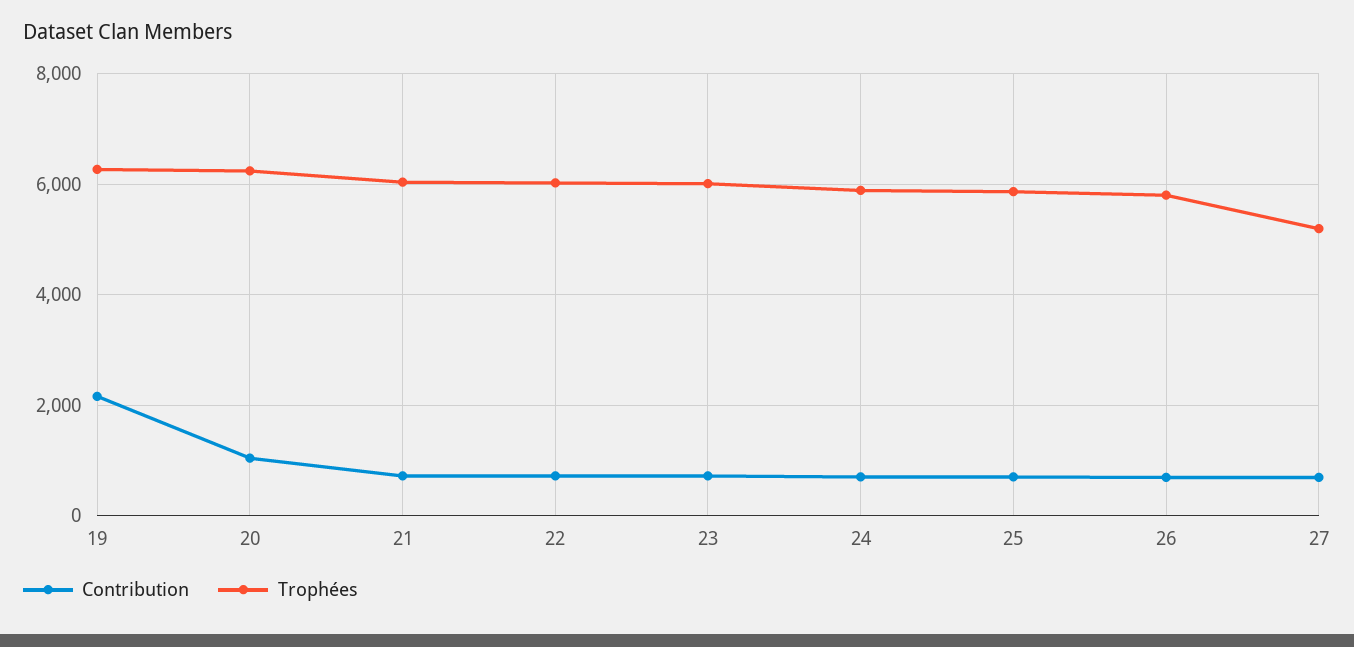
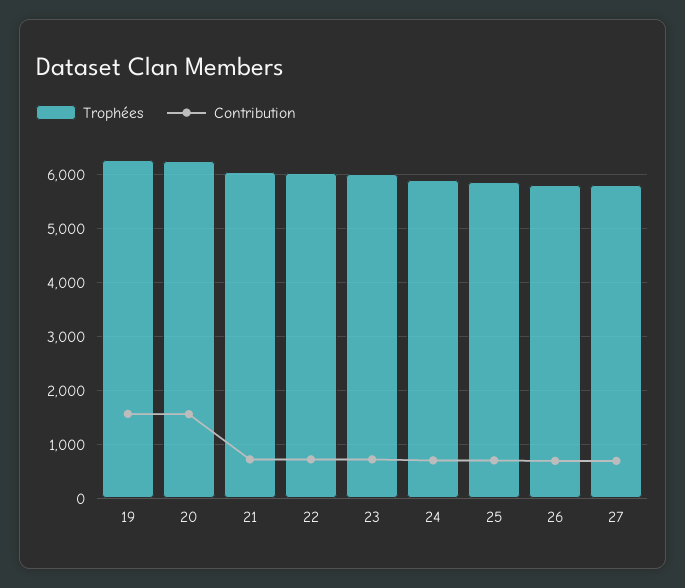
  {
    "Contribution": {
-     "19": 2200,
+     "19": 1600,
-     "20": 1000,
+     "20": 1600,
      "21": 800,
      "22": 800,
      "23": 800,
      "24": 800,
      "25": 800,
      "26": 600,
      "27": 600
    },
    "Trophées": {
      "19": 6200,
      "20": 6200,
      "21": 6000,
      "22": 6000,
      "23": 6000,
      "24": 5800,
      "25": 5800,
      "26": 5800,
-     "27": 5200
+     "27": 5800
    }
  }

